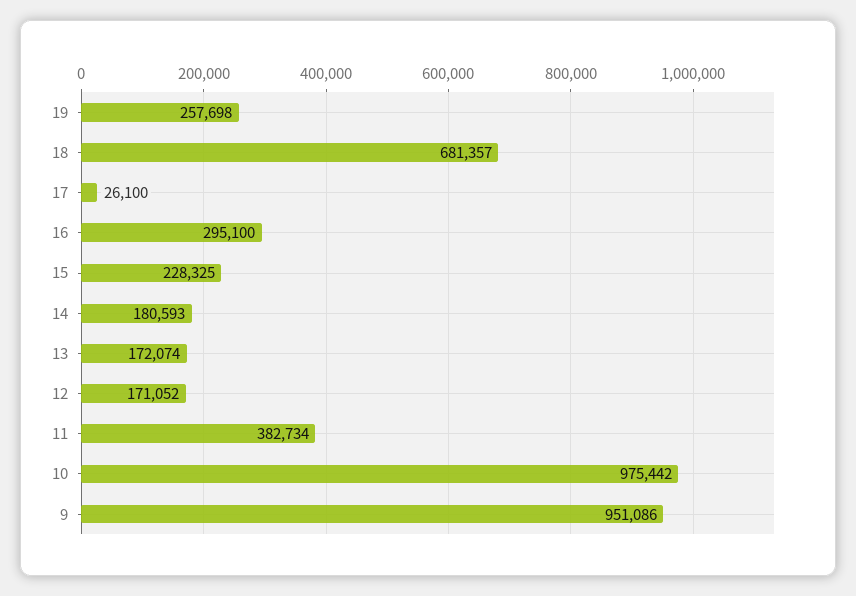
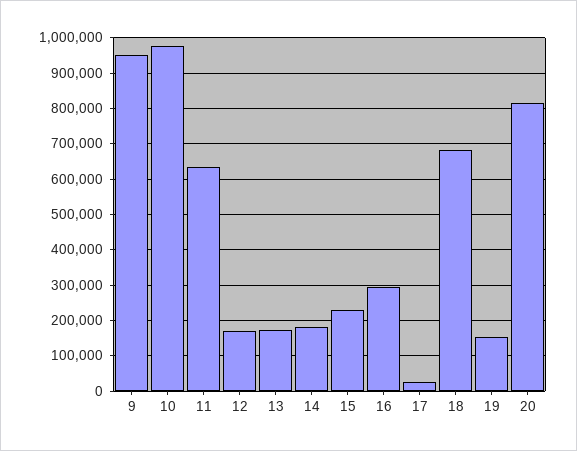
  {
-   "19": 257698,
+   "19": 160000,
    "18": 681357,
    "17": 26100,
    "16": 295100,
    "15": 228325,
    "14": 180593,
    "13": 172074,
    "12": 171052,
-   "11": 382734,
+   "11": 640000,
    "10": 975442,
-   "9": 951086
+   "9": 951086,
+   "20": 820000
  }

